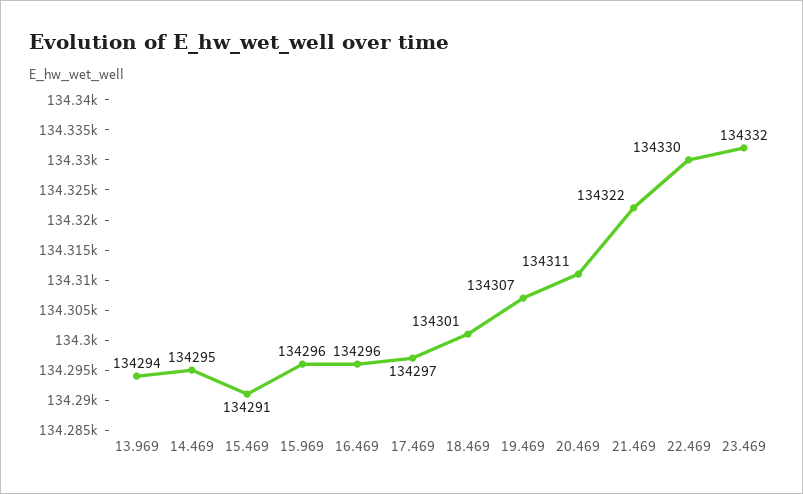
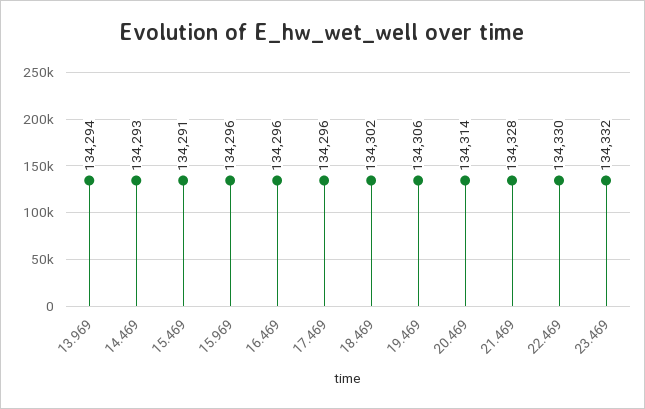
  {
    "13.969": 134294,
-   "14.469": 134295,
+   "14.469": 134293,
    "15.469": 134291,
    "15.969": 134296,
    "16.469": 134296,
-   "17.469": 134297,
+   "17.469": 134296,
-   "18.469": 134301,
+   "18.469": 134302,
-   "19.469": 134307,
+   "19.469": 134306,
-   "20.469": 134311,
+   "20.469": 134314,
-   "21.469": 134322,
+   "21.469": 134328,
    "22.469": 134330,
    "23.469": 134332
  }

